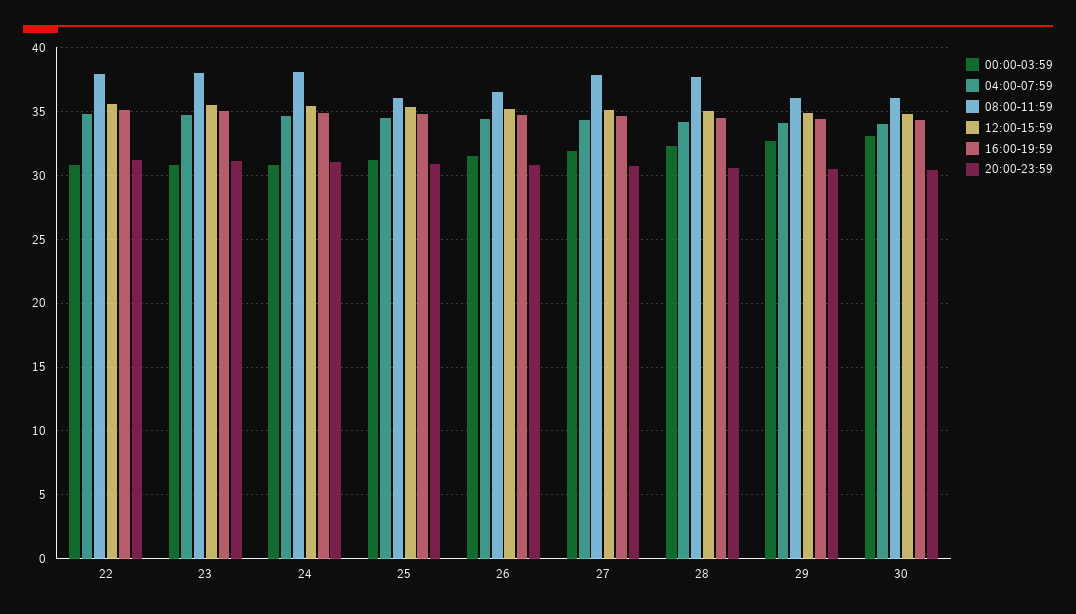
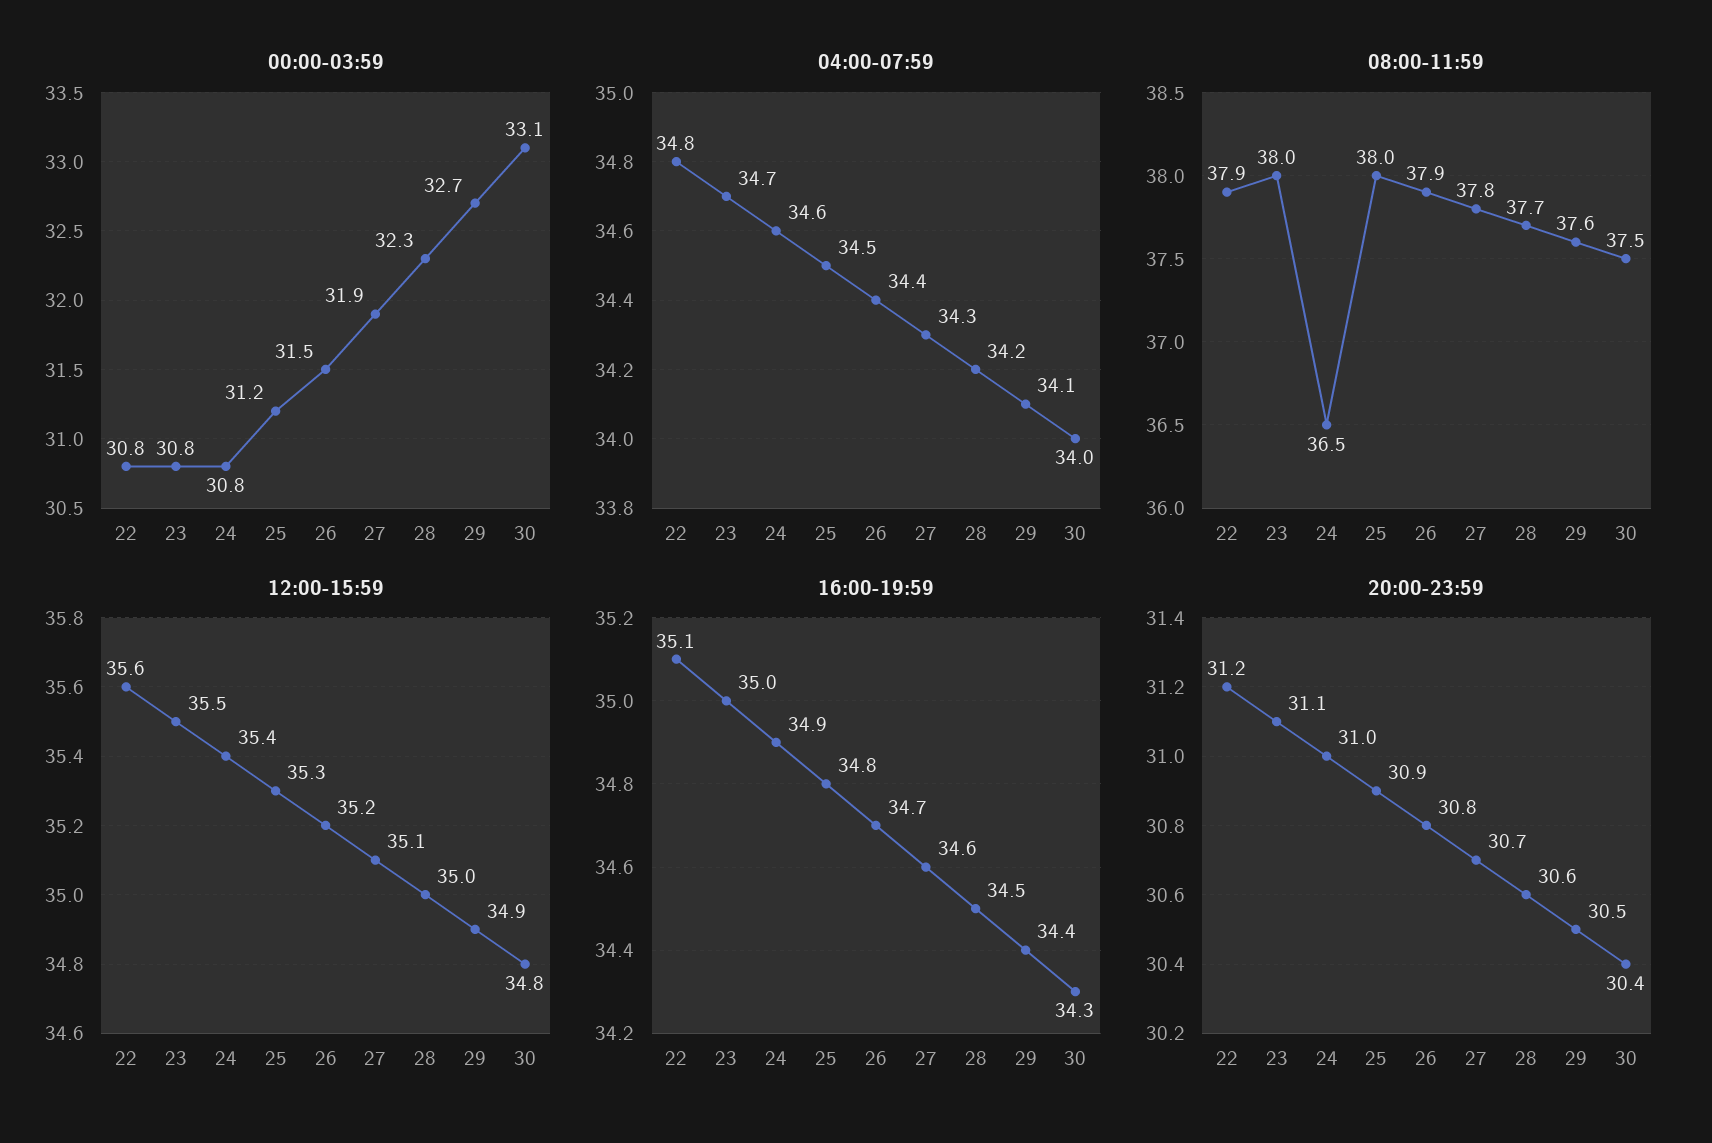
  {
    "00:00-03:59": {
      "22": 30.8,
      "23": 30.8,
      "24": 30.8,
      "25": 31.2,
      "26": 31.5,
      "27": 31.9,
      "28": 32.3,
      "29": 32.7,
      "30": 33.1
    },
    "04:00-07:59": {
      "22": 34.8,
      "23": 34.7,
      "24": 34.6,
      "25": 34.5,
      "26": 34.4,
      "27": 34.3,
      "28": 34.2,
      "29": 34.1,
      "30": 34
    },
    "08:00-11:59": {
      "22": 37.9,
      "23": 38,
-     "24": 38,
+     "24": 36.5,
-     "25": 36,
+     "25": 38,
-     "26": 36.5,
+     "26": 37.9,
      "27": 37.8,
      "28": 37.7,
-     "29": 36,
+     "29": 37.6,
-     "30": 36
+     "30": 37.5
    },
    "12:00-15:59": {
      "22": 35.6,
      "23": 35.5,
      "24": 35.4,
      "25": 35.3,
      "26": 35.2,
      "27": 35.1,
      "28": 35,
      "29": 34.9,
      "30": 34.8
    },
    "16:00-19:59": {
      "22": 35.1,
      "23": 35,
      "24": 34.9,
      "25": 34.8,
      "26": 34.7,
      "27": 34.6,
      "28": 34.5,
      "29": 34.4,
      "30": 34.3
    },
    "20:00-23:59": {
      "22": 31.2,
      "23": 31.1,
      "24": 31,
      "25": 30.9,
      "26": 30.8,
      "27": 30.7,
      "28": 30.6,
      "29": 30.5,
      "30": 30.4
    }
  }

